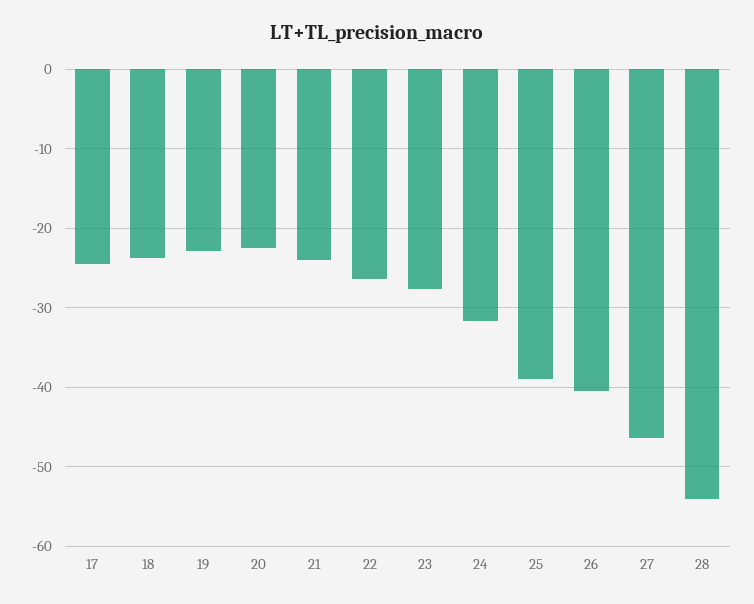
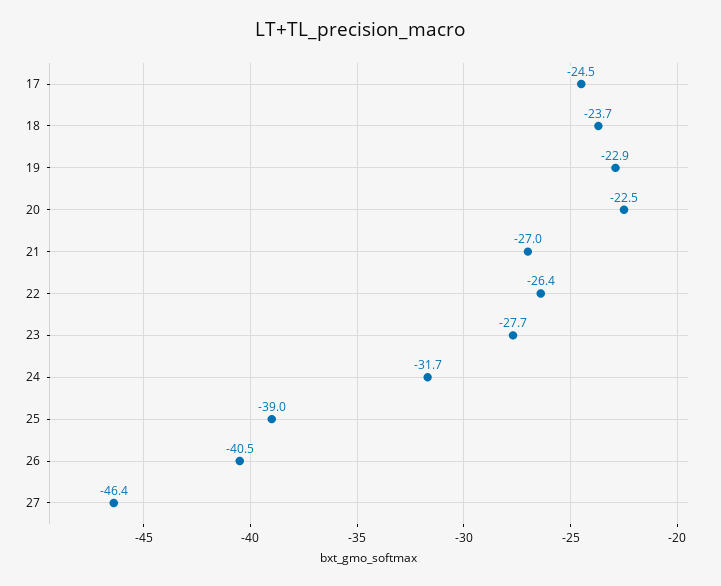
  {
    "17": -24.5,
    "18": -23.7,
    "19": -22.9,
    "20": -22.5,
-   "21": -24,
+   "21": -27,
    "22": -26.4,
    "23": -27.7,
    "24": -31.7,
    "25": -39,
    "26": -40.5,
-   "27": -46.4,
+   "27": -46.4
-   "28": -54
  }

